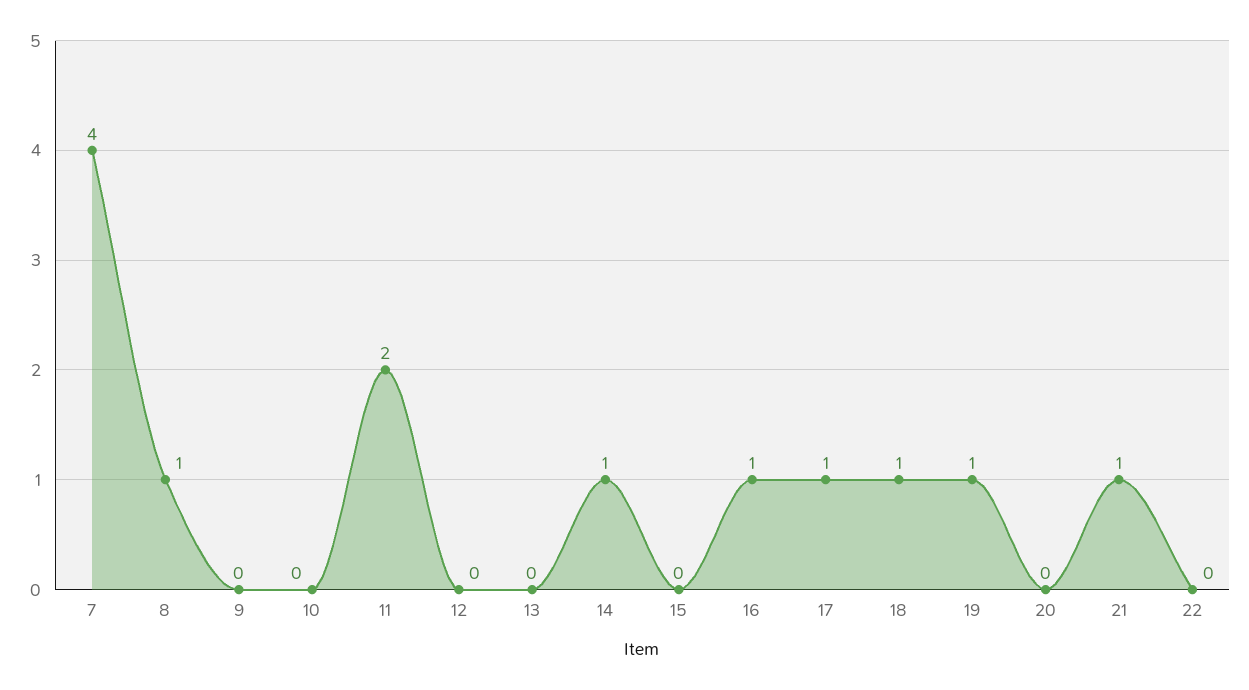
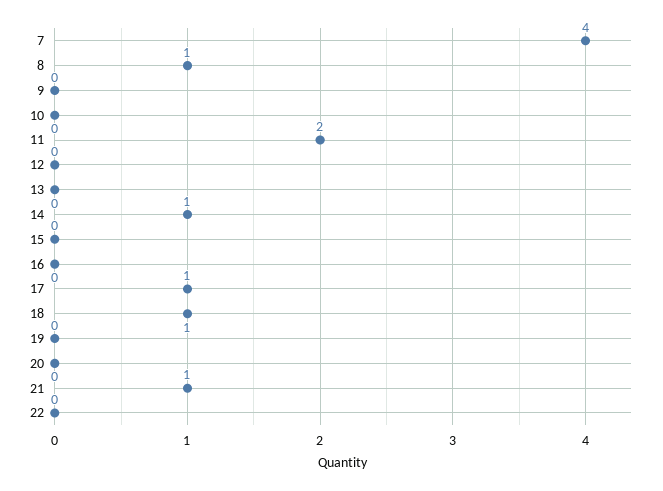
  {
    "7": 4,
    "8": 1,
    "9": 0,
    "10": 0,
    "11": 2,
    "12": 0,
    "13": 0,
    "14": 1,
    "15": 0,
-   "16": 1,
+   "16": 0,
    "17": 1,
    "18": 1,
-   "19": 1,
+   "19": 0,
    "20": 0,
    "21": 1,
    "22": 0
  }

